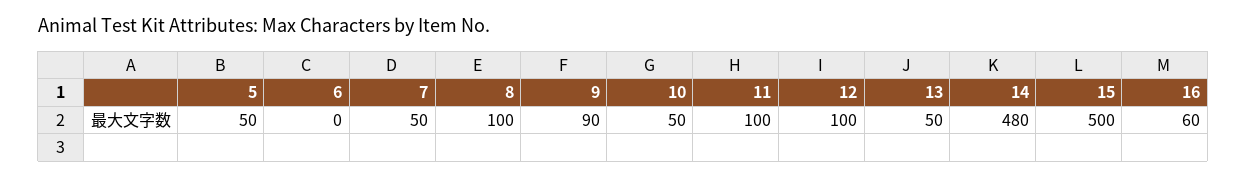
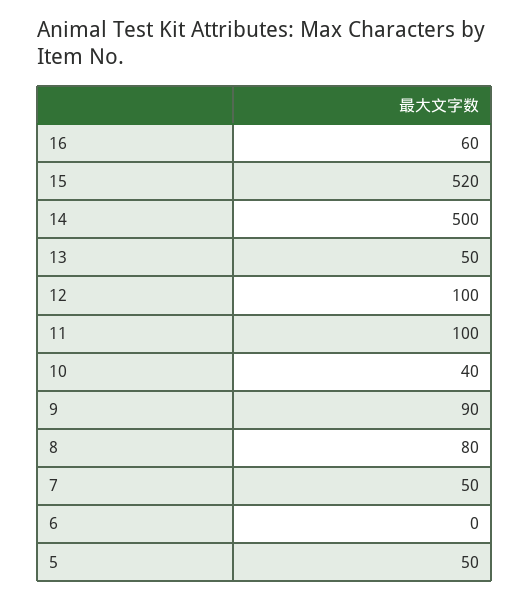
  {
    "5": 50,
    "6": 0,
    "7": 50,
-   "8": 100,
+   "8": 80,
    "9": 90,
-   "10": 50,
+   "10": 40,
    "11": 100,
    "12": 100,
    "13": 50,
-   "14": 480,
+   "14": 500,
-   "15": 500,
+   "15": 520,
    "16": 60
  }

